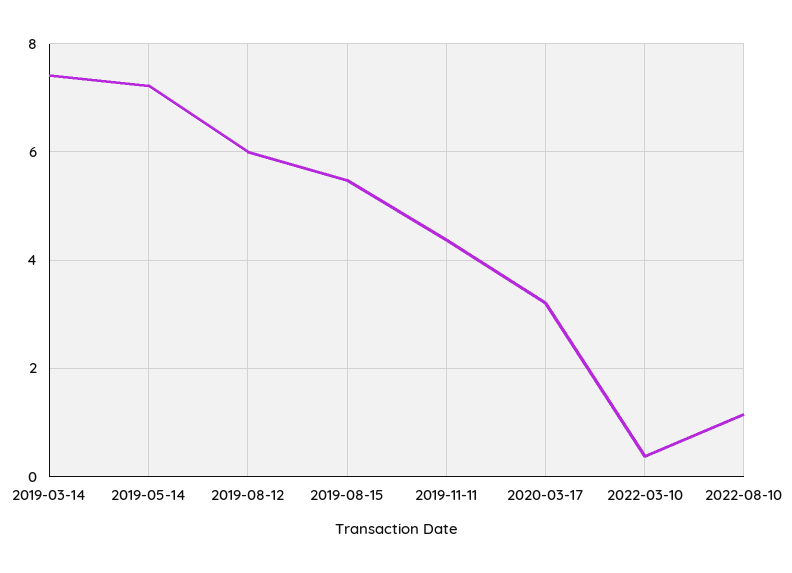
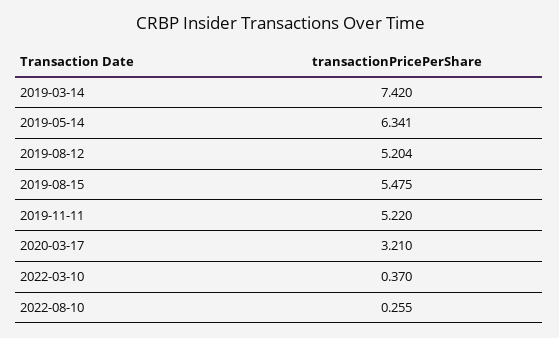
  {
    "2019-03-14": 7.42,
-   "2019-05-14": 7.2,
+   "2019-05-14": 6.341,
-   "2019-08-12": 6,
+   "2019-08-12": 5.204,
    "2019-08-15": 5.475,
-   "2019-11-11": 4.4,
+   "2019-11-11": 5.22,
    "2020-03-17": 3.21,
    "2022-03-10": 0.37,
-   "2022-08-10": 1.2
+   "2022-08-10": 0.255
  }

